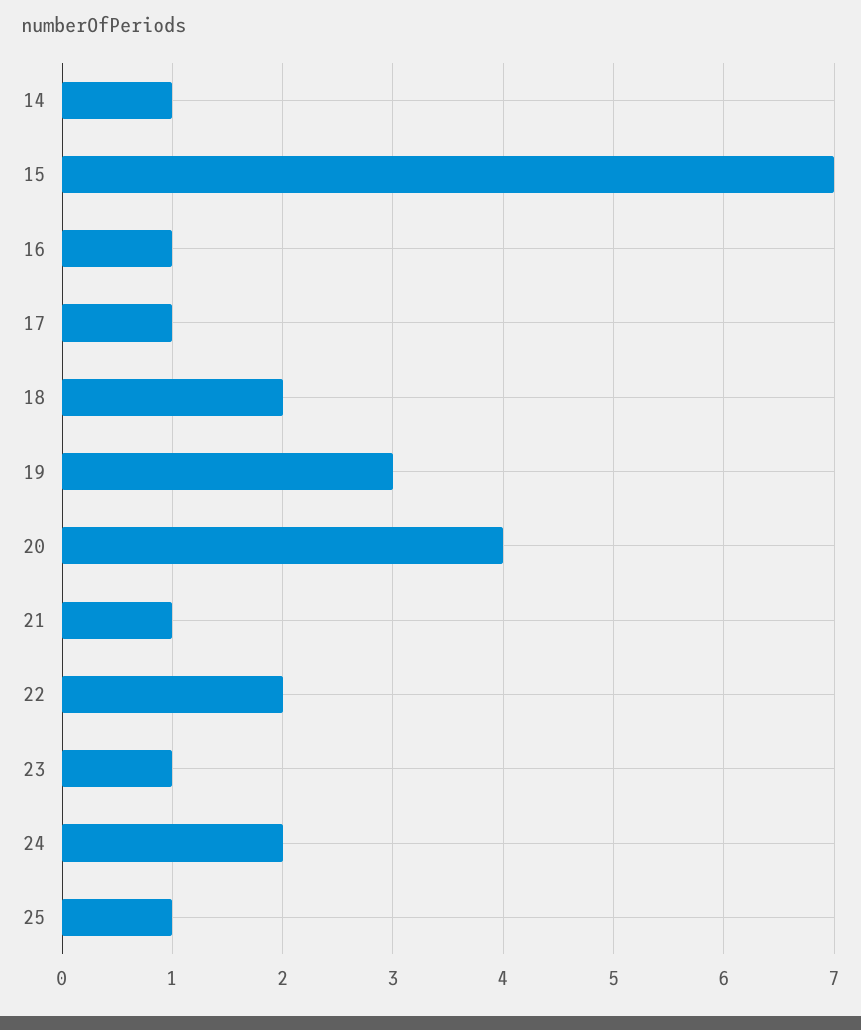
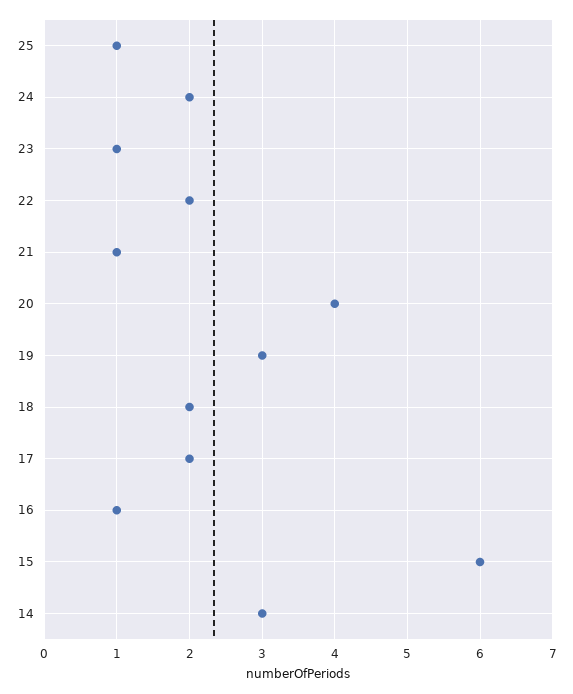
  {
-   "14": 1,
+   "14": 3,
-   "15": 7,
+   "15": 6,
    "16": 1,
-   "17": 1,
+   "17": 2,
    "18": 2,
    "19": 3,
    "20": 4,
    "21": 1,
    "22": 2,
    "23": 1,
    "24": 2,
    "25": 1
  }

